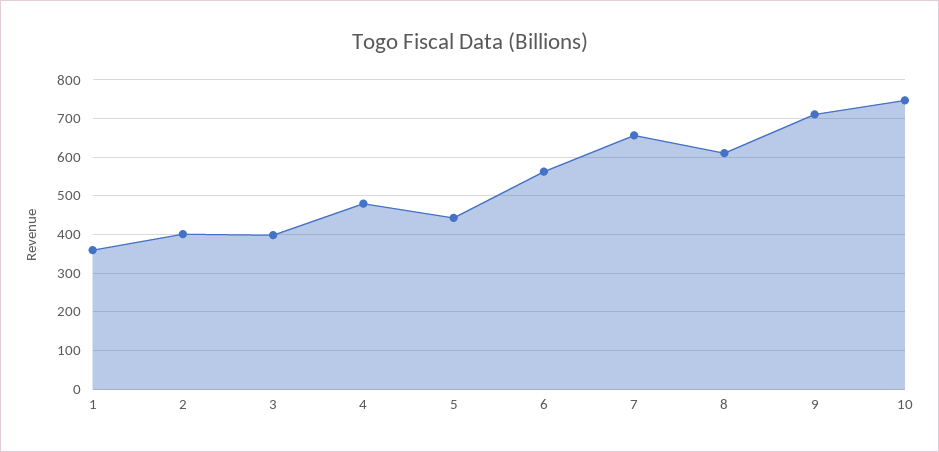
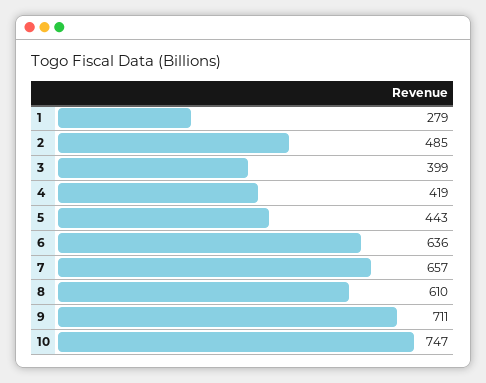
  {
-   "1": 360,
+   "1": 279,
-   "2": 400,
+   "2": 485,
    "3": 399,
-   "4": 480,
+   "4": 419,
    "5": 443,
-   "6": 560,
+   "6": 636,
    "7": 657,
    "8": 610,
    "9": 711,
    "10": 747
  }

